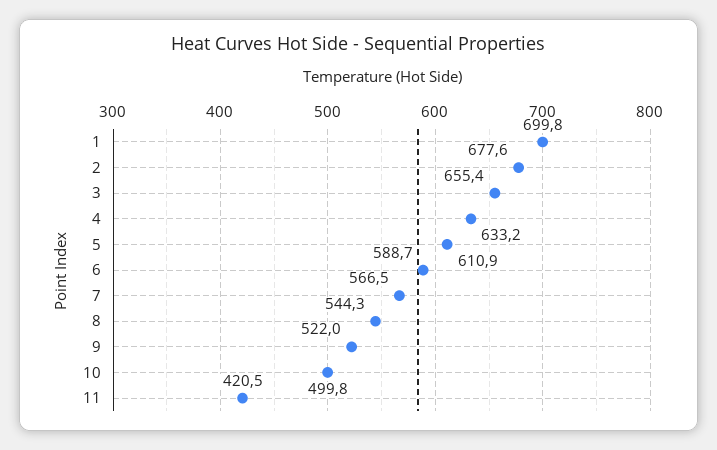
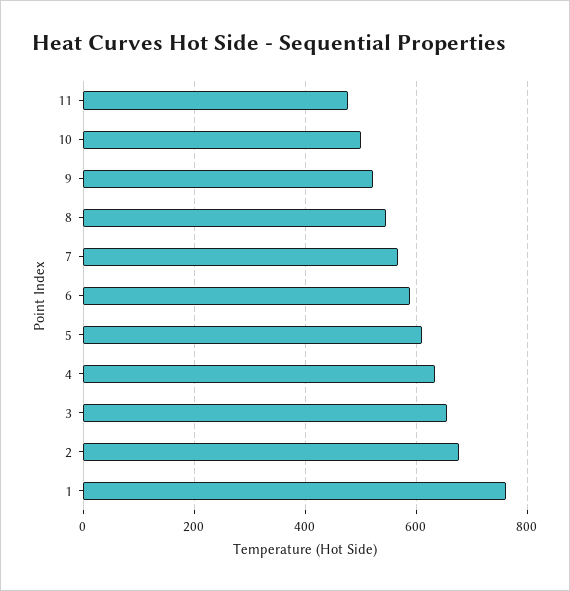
  {
-   "1": 699.8,
+   "1": 760,
    "2": 677.6,
    "3": 655.4,
    "4": 633.2,
    "5": 610.9,
    "6": 588.7,
    "7": 566.5,
    "8": 544.3,
    "9": 522,
    "10": 499.8,
-   "11": 420.5
+   "11": 480
  }

